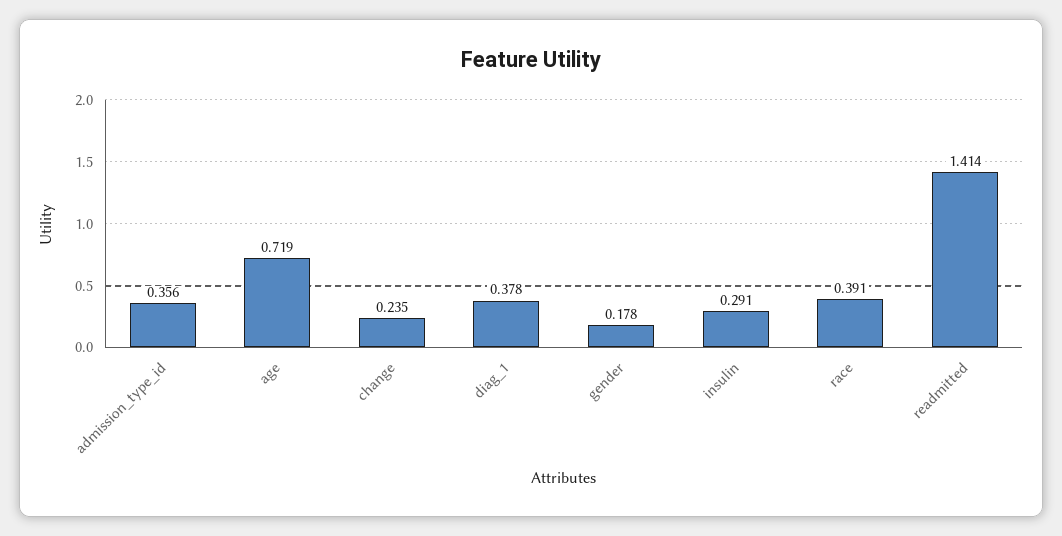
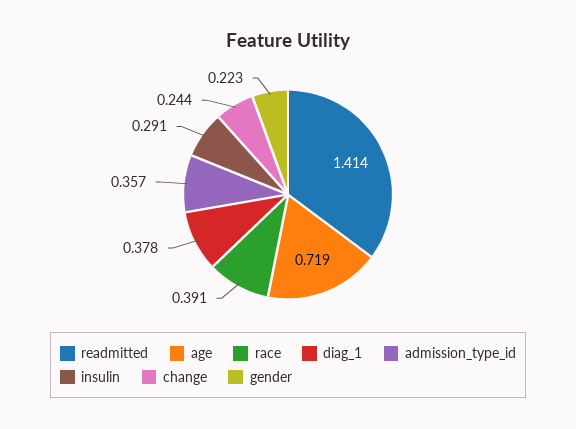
  {
-   "admission_type_id": 0.356,
+   "admission_type_id": 0.357,
    "age": 0.719,
-   "change": 0.235,
+   "change": 0.244,
    "diag_1": 0.378,
-   "gender": 0.178,
+   "gender": 0.223,
    "insulin": 0.291,
    "race": 0.391,
    "readmitted": 1.414
  }

